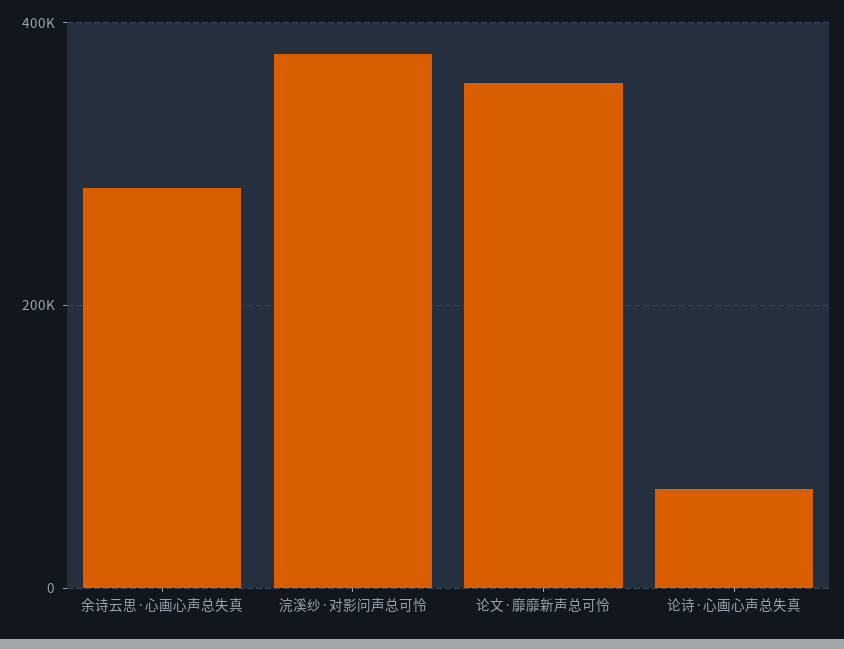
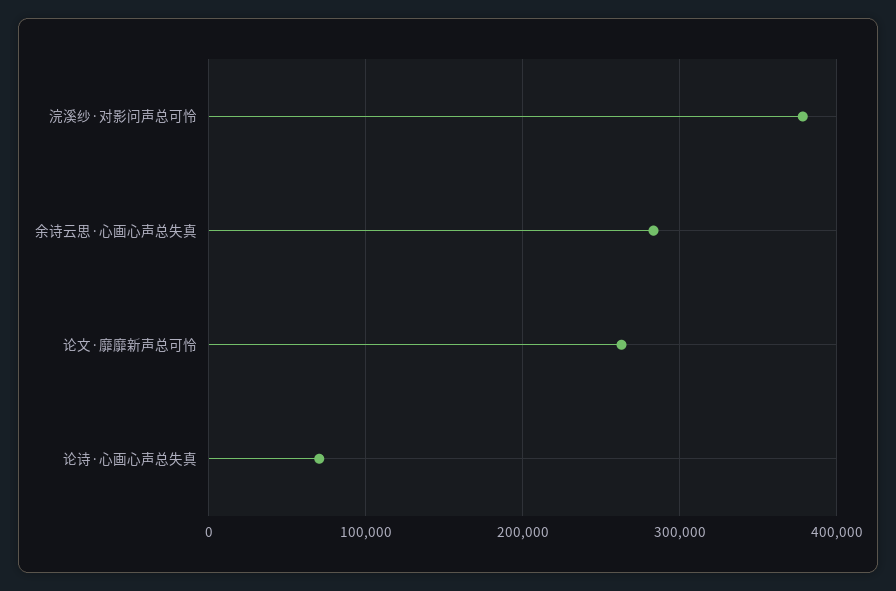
  {
    "余诗云思·心画心声总失真": 280000,
    "浣溪纱·对影问声总可怜": 380000,
-   "论文·靡靡新声总可怜": 360000,
+   "论文·靡靡新声总可怜": 260000,
    "论诗·心画心声总失真": 70000
  }

